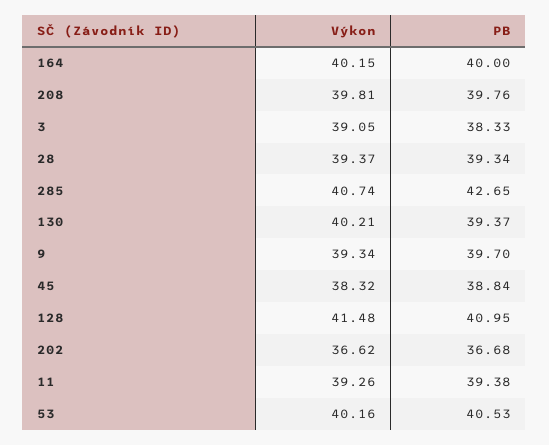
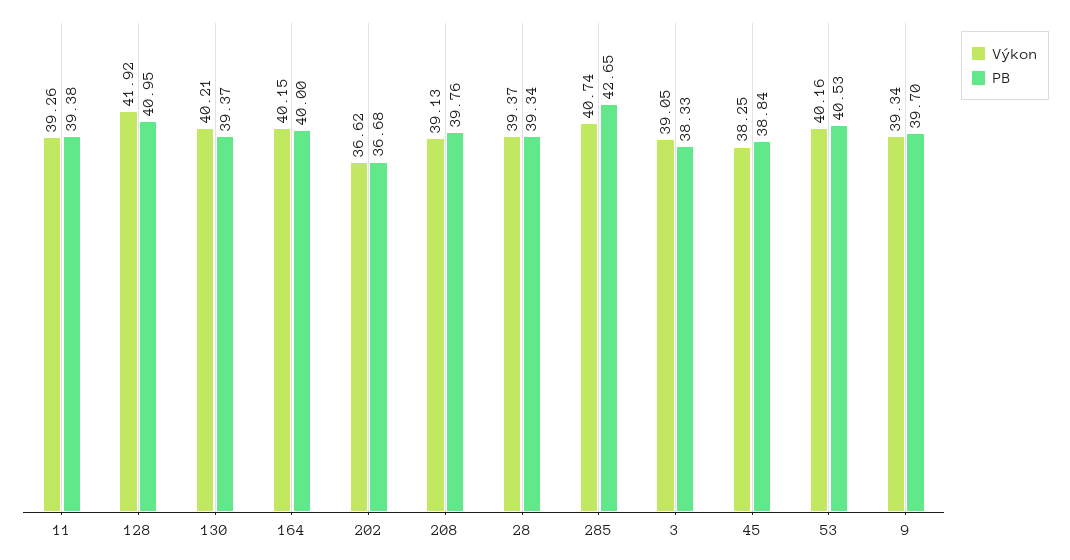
  {
    "Výkon": {
      "164": 40.15,
-     "208": 39.81,
+     "208": 39.13,
      "3": 39.05,
      "28": 39.37,
      "285": 40.74,
      "130": 40.21,
      "9": 39.34,
-     "45": 38.32,
+     "45": 38.25,
-     "128": 41.48,
+     "128": 41.92,
      "202": 36.62,
      "11": 39.26,
      "53": 40.16
    },
    "PB": {
      "164": 40,
      "208": 39.76,
      "3": 38.33,
      "28": 39.34,
      "285": 42.65,
      "130": 39.37,
      "9": 39.7,
      "45": 38.84,
      "128": 40.95,
      "202": 36.68,
      "11": 39.38,
      "53": 40.53
    }
  }

